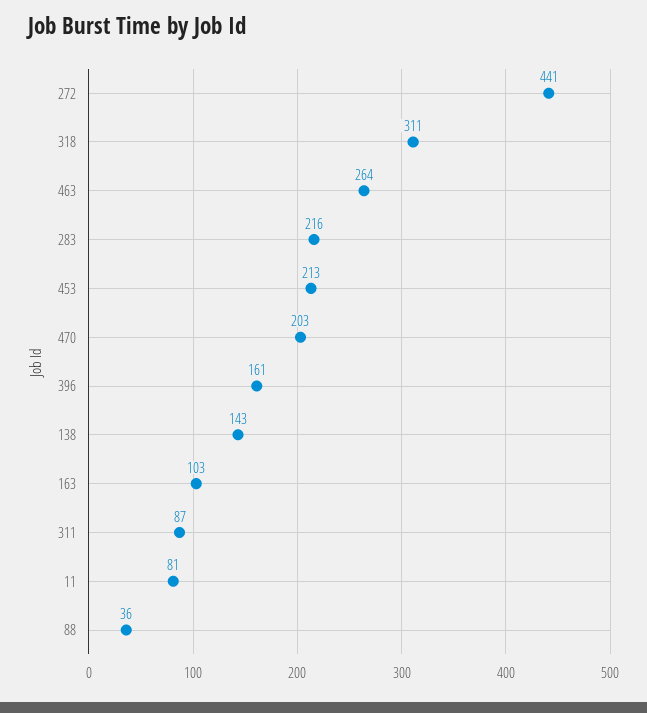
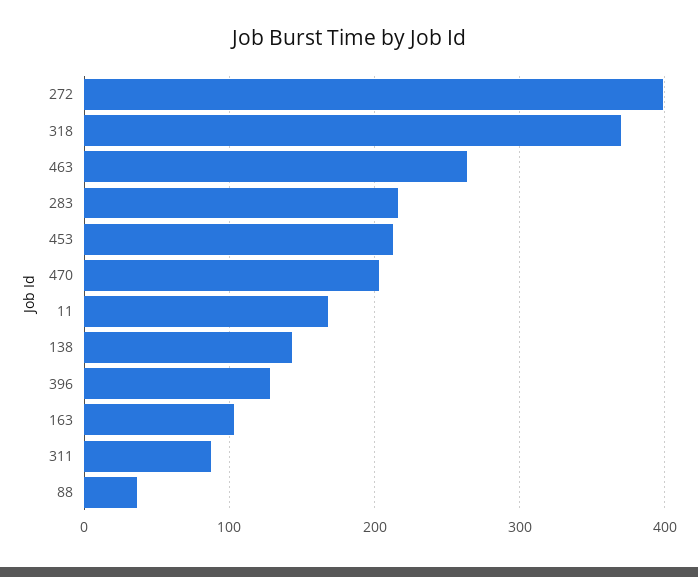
  {
-   "272": 441,
+   "272": 400,
-   "318": 311,
+   "318": 370,
    "463": 264,
    "283": 216,
    "453": 213,
    "470": 203,
-   "396": 161,
+   "396": 130,
    "138": 143,
    "163": 103,
    "311": 87,
-   "11": 81,
+   "11": 170,
    "88": 36
  }

